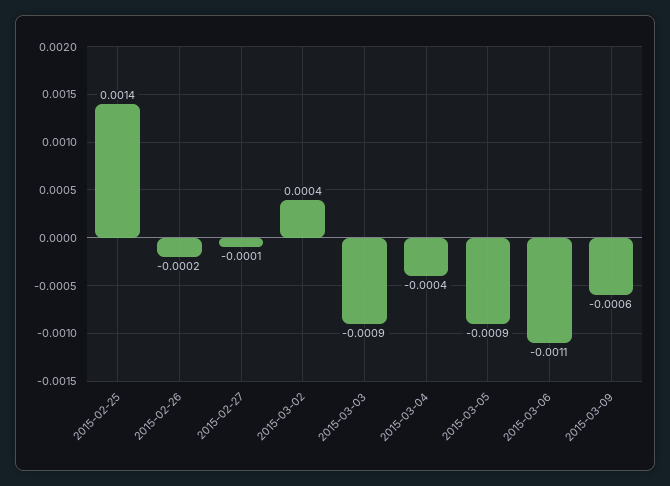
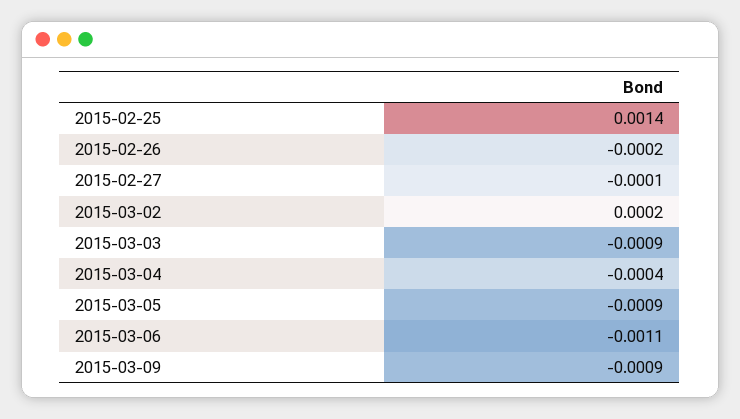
  {
    "2015-02-25": 0.0014,
    "2015-02-26": -0.0002,
    "2015-02-27": -0.0001,
-   "2015-03-02": 0.0004,
+   "2015-03-02": 0.0002,
    "2015-03-03": -0.0009,
    "2015-03-04": -0.0004,
    "2015-03-05": -0.0009,
    "2015-03-06": -0.0011,
-   "2015-03-09": -0.0006
+   "2015-03-09": -0.0009
  }

